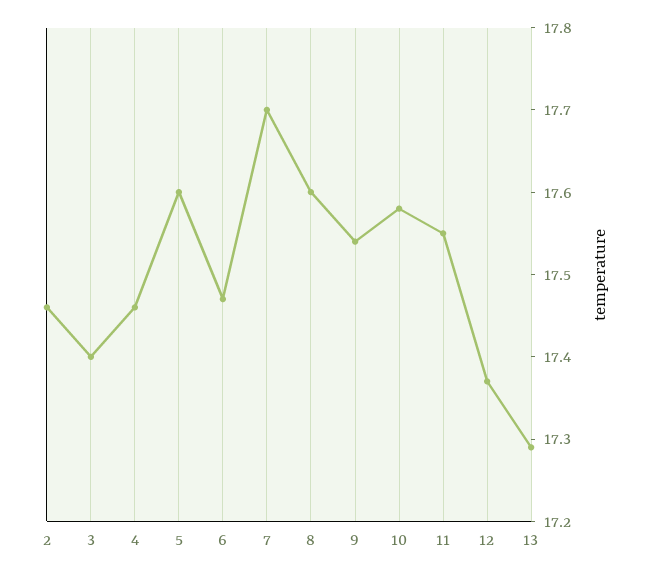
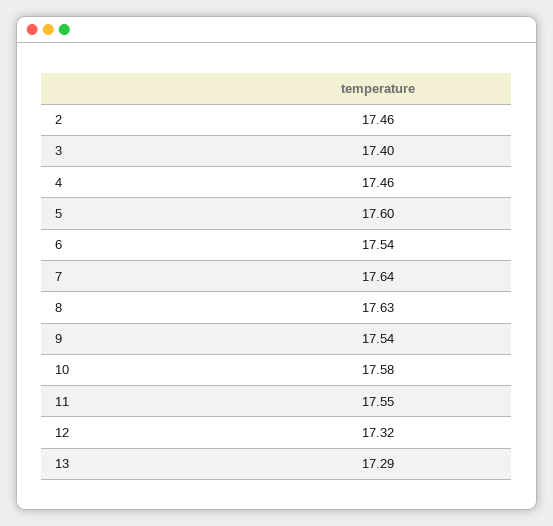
  {
    "2": 17.46,
    "3": 17.4,
    "4": 17.46,
    "5": 17.6,
-   "6": 17.47,
+   "6": 17.54,
-   "7": 17.7,
+   "7": 17.64,
-   "8": 17.6,
+   "8": 17.63,
    "9": 17.54,
    "10": 17.58,
    "11": 17.55,
-   "12": 17.37,
+   "12": 17.32,
    "13": 17.29
  }

